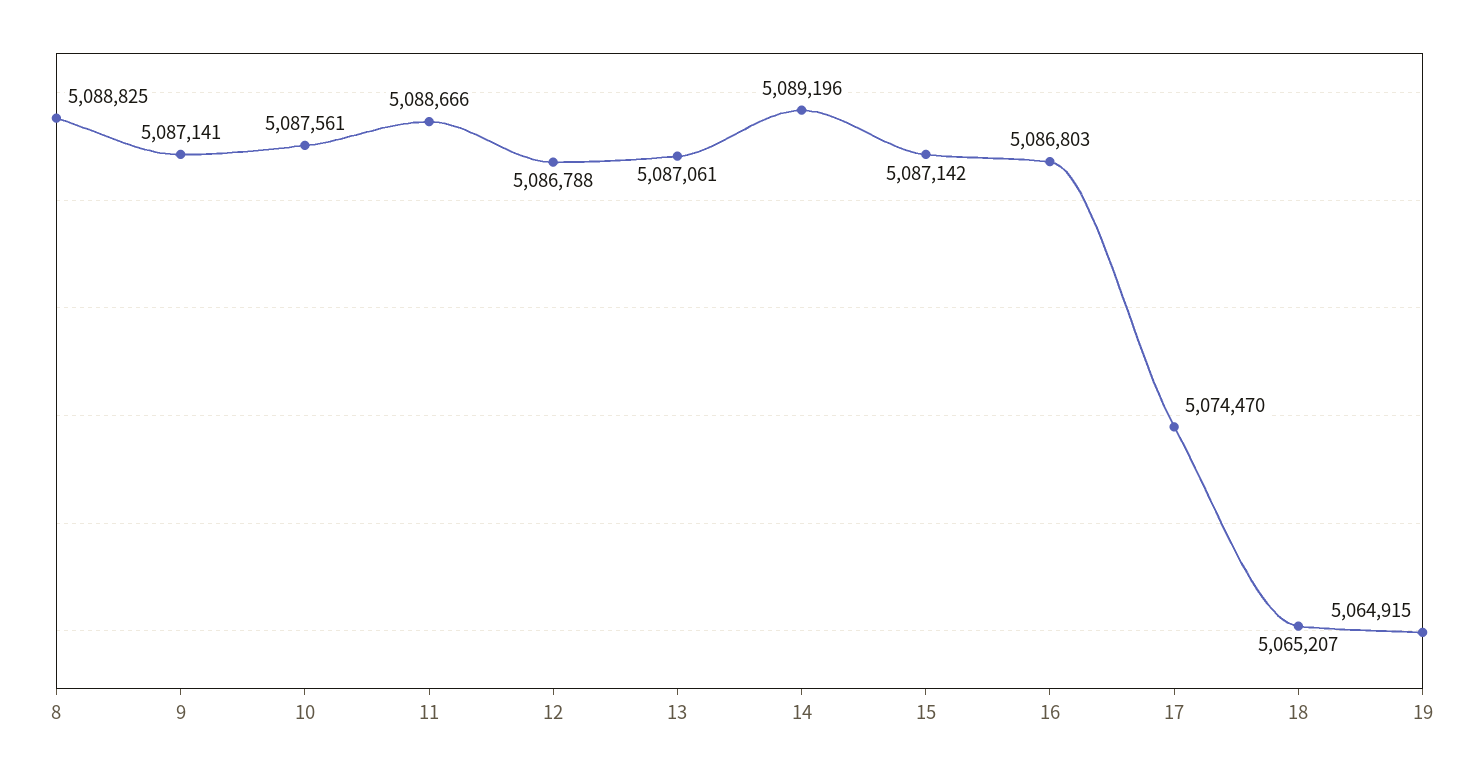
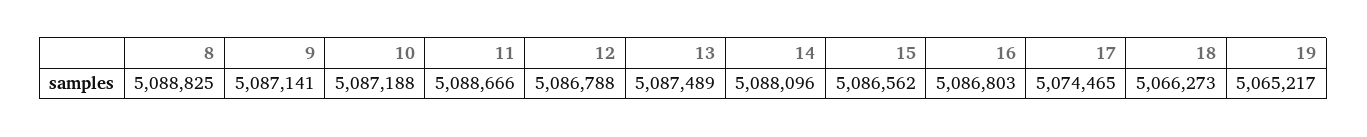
  {
    "8": 5088825,
    "9": 5087141,
-   "10": 5087561,
+   "10": 5087188,
    "11": 5088666,
    "12": 5086788,
-   "13": 5087061,
+   "13": 5087489,
-   "14": 5089196,
+   "14": 5088096,
-   "15": 5087142,
+   "15": 5086562,
    "16": 5086803,
-   "17": 5074470,
+   "17": 5074465,
-   "18": 5065207,
+   "18": 5066273,
-   "19": 5064915
+   "19": 5065217
  }

